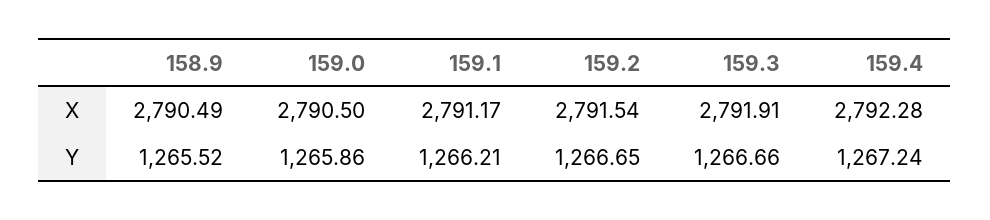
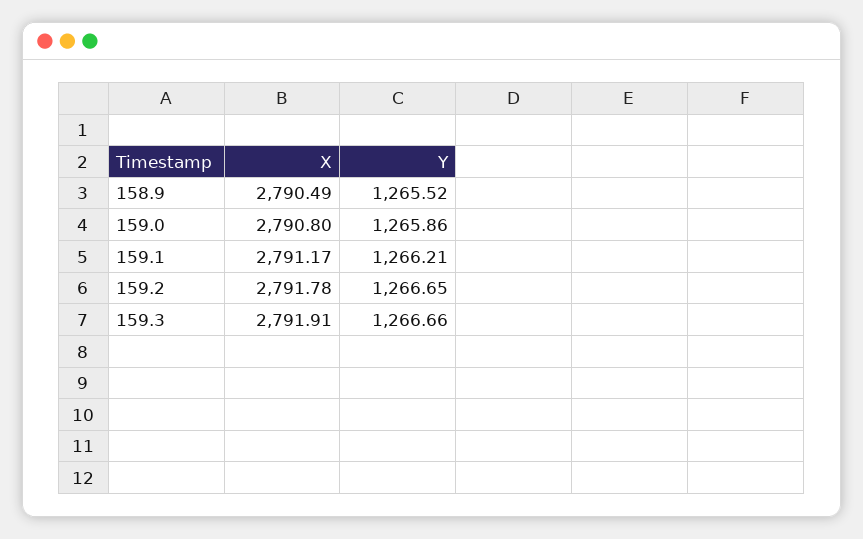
  {
    "158.9": {
      "X": 2790.49,
      "Y": 1265.52
    },
    "159.0": {
-     "X": 2790.5,
+     "X": 2790.8,
      "Y": 1265.86
    },
    "159.1": {
      "X": 2791.17,
      "Y": 1266.21
    },
    "159.2": {
-     "X": 2791.54,
+     "X": 2791.78,
      "Y": 1266.65
    },
    "159.3": {
      "X": 2791.91,
      "Y": 1266.66
-   },
+   }
-   "159.4": {
-     "X": 2792.28,
-     "Y": 1267.24
-   }
  }

